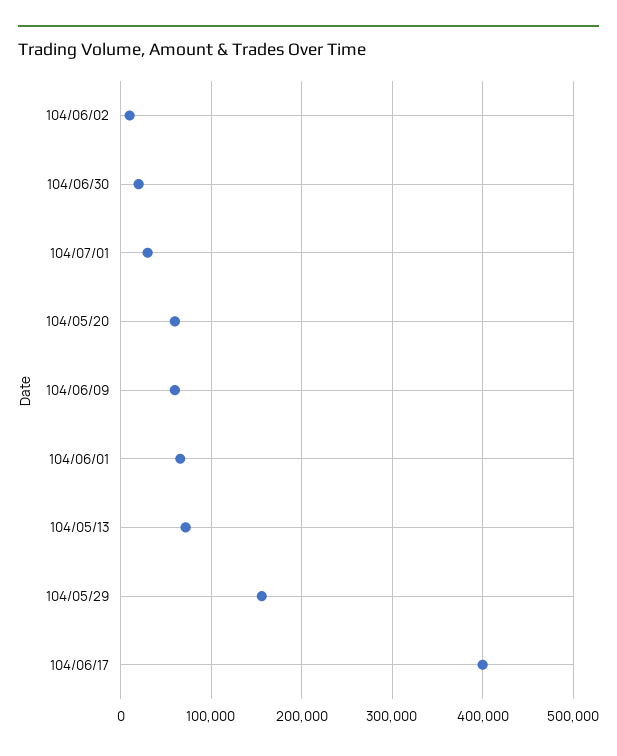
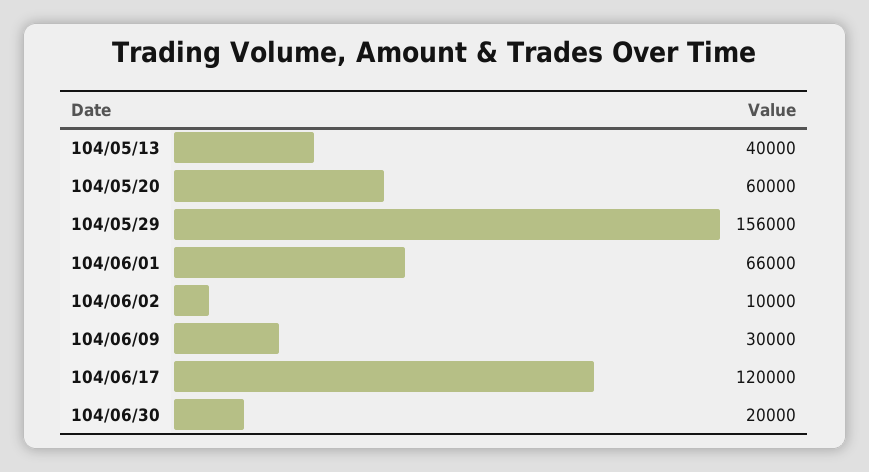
  {
    "104/06/02": 10000,
    "104/06/30": 20000,
-   "104/07/01": 30000,
    "104/05/20": 60000,
-   "104/06/09": 60000,
+   "104/06/09": 30000,
    "104/06/01": 66000,
-   "104/05/13": 70000,
+   "104/05/13": 40000,
    "104/05/29": 156000,
-   "104/06/17": 400000
+   "104/06/17": 120000
  }

